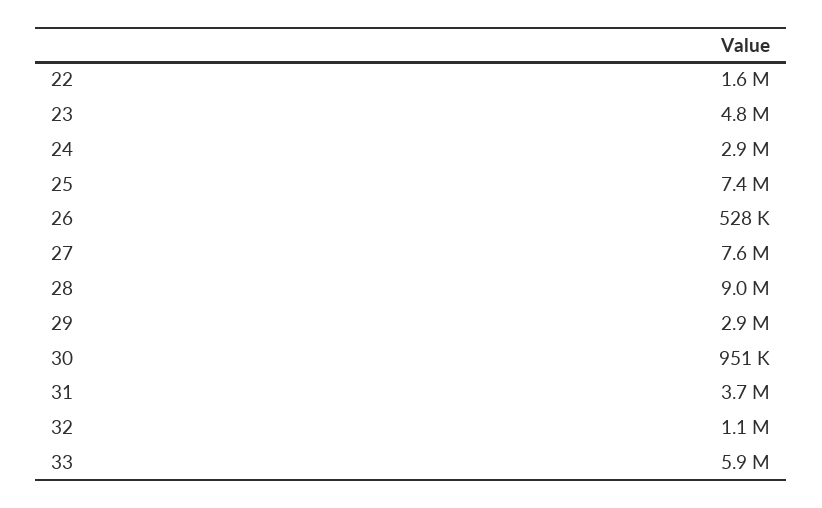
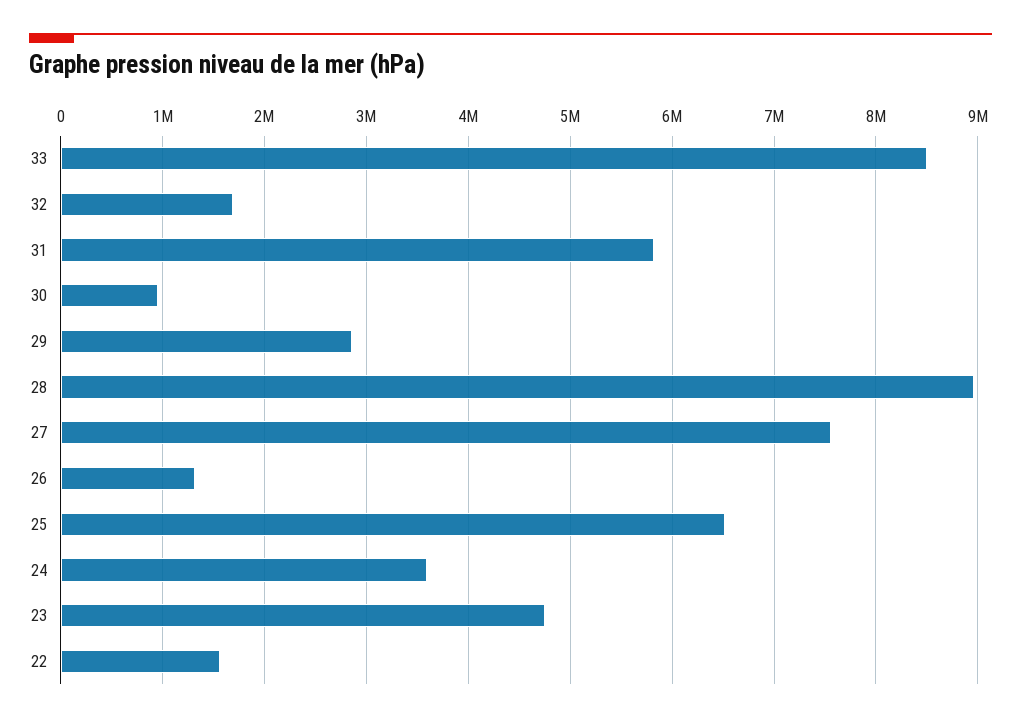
  {
    "22": 1600000,
    "23": 4800000,
-   "24": 2900000,
+   "24": 3600000,
-   "25": 7400000,
+   "25": 6500000,
-   "26": 528000,
+   "26": 1300000,
    "27": 7600000,
    "28": 9000000,
    "29": 2900000,
    "30": 951000,
-   "31": 3700000,
+   "31": 5800000,
-   "32": 1100000,
+   "32": 1700000,
-   "33": 5900000
+   "33": 8500000
  }

